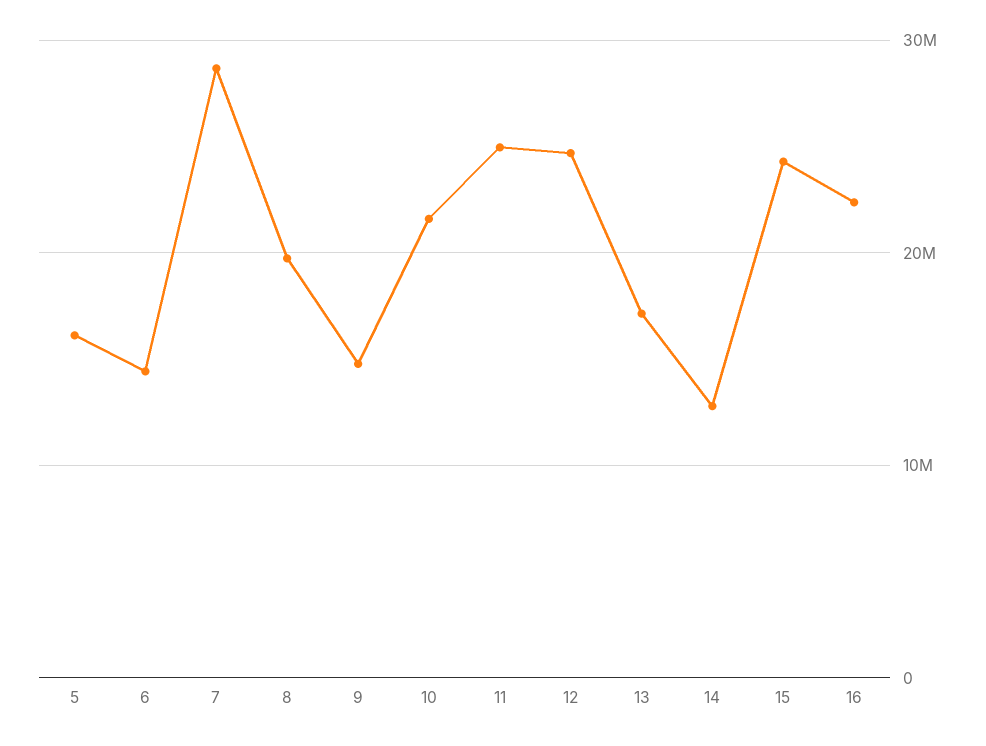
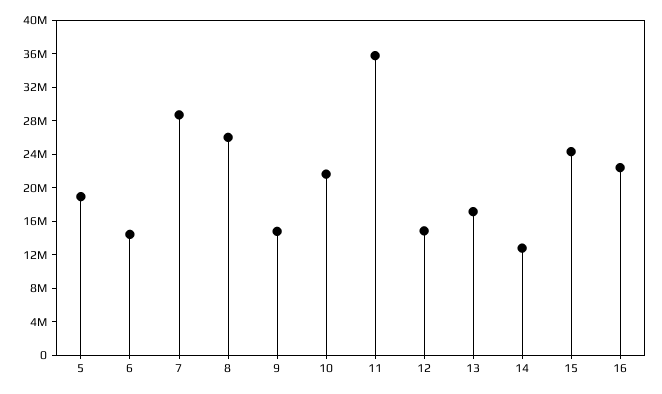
  {
-   "5": 16000000,
+   "5": 19000000,
    "6": 14000000,
    "7": 29000000,
-   "8": 20000000,
+   "8": 26000000,
    "9": 15000000,
    "10": 22000000,
-   "11": 25000000,
+   "11": 36000000,
-   "12": 25000000,
+   "12": 15000000,
    "13": 17000000,
    "14": 13000000,
    "15": 24000000,
    "16": 22000000
  }

